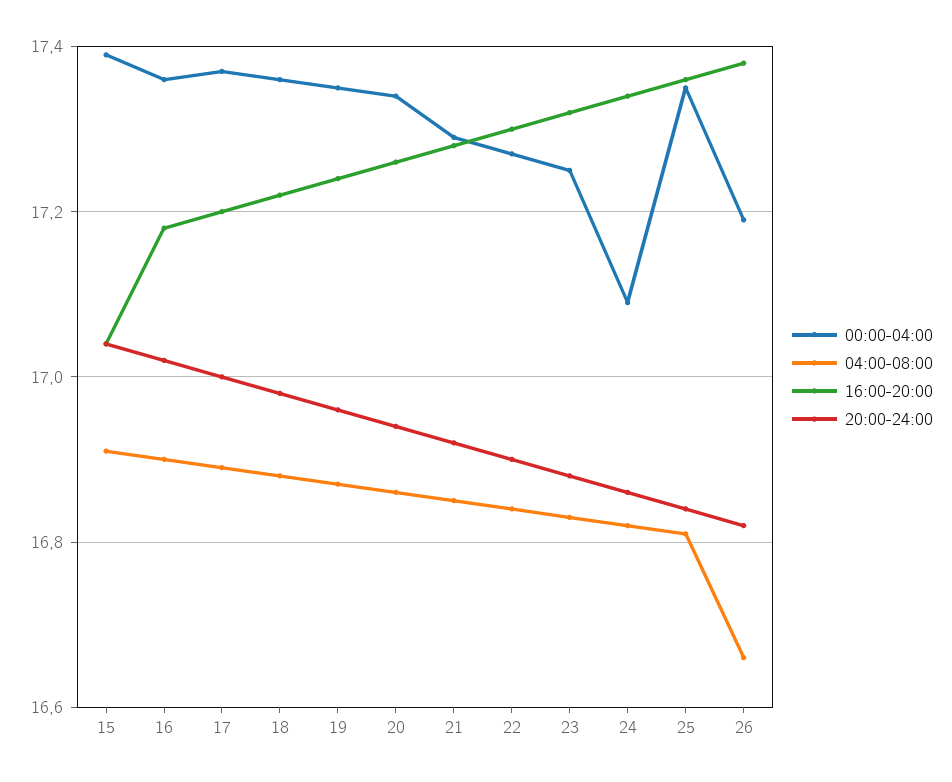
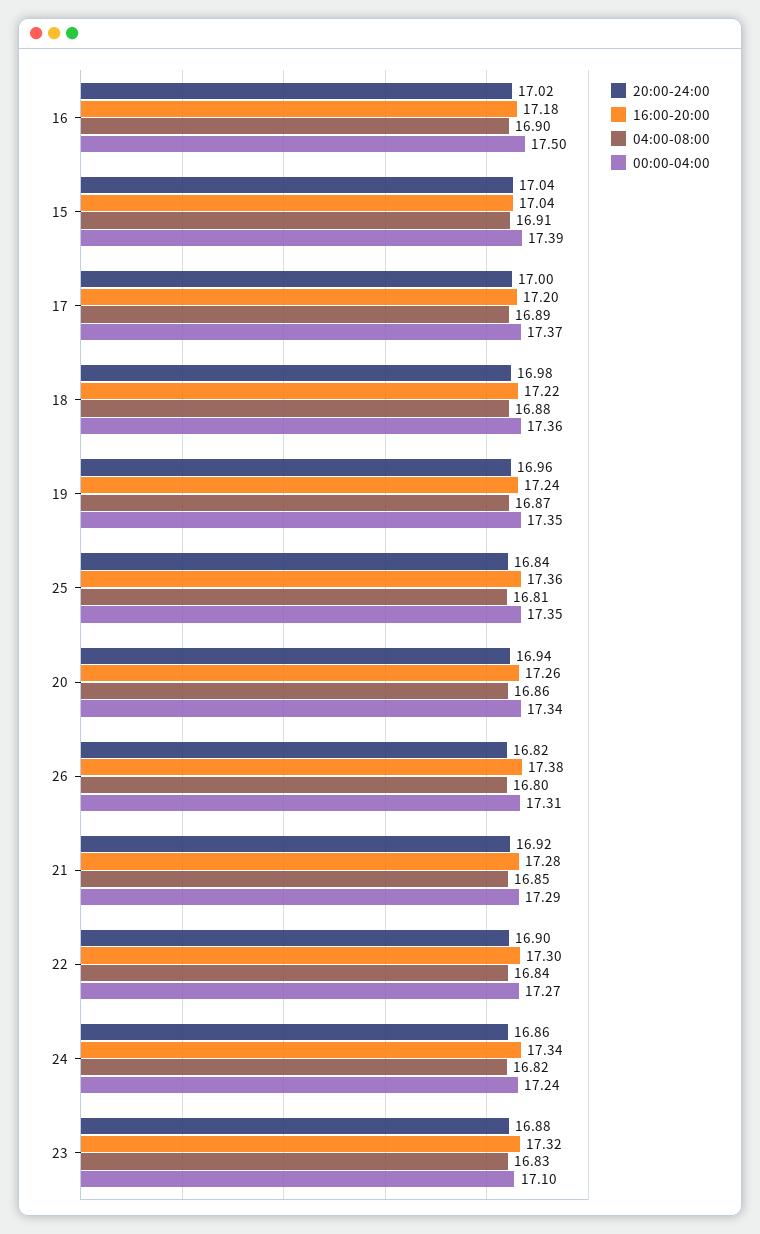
  {
    "00:00-04:00": {
      "15": 17.39,
-     "16": 17.35,
+     "16": 17.5,
      "17": 17.37,
      "18": 17.36,
      "19": 17.35,
      "20": 17.34,
      "21": 17.29,
      "22": 17.27,
-     "23": 17.25,
+     "23": 17.1,
-     "24": 17.1,
+     "24": 17.24,
      "25": 17.35,
-     "26": 17.2
+     "26": 17.31
    },
    "04:00-08:00": {
      "15": 16.91,
      "16": 16.9,
      "17": 16.89,
      "18": 16.88,
      "19": 16.87,
      "20": 16.86,
      "21": 16.85,
      "22": 16.84,
      "23": 16.83,
      "24": 16.82,
      "25": 16.81,
-     "26": 16.65
+     "26": 16.8
    },
    "16:00-20:00": {
      "15": 17.04,
      "16": 17.18,
      "17": 17.2,
      "18": 17.22,
      "19": 17.24,
      "20": 17.26,
      "21": 17.28,
      "22": 17.3,
      "23": 17.32,
      "24": 17.34,
      "25": 17.36,
      "26": 17.38
    },
    "20:00-24:00": {
      "15": 17.04,
      "16": 17.02,
      "17": 17,
      "18": 16.98,
      "19": 16.96,
      "20": 16.94,
      "21": 16.92,
      "22": 16.9,
      "23": 16.88,
      "24": 16.86,
      "25": 16.84,
      "26": 16.82
    }
  }

